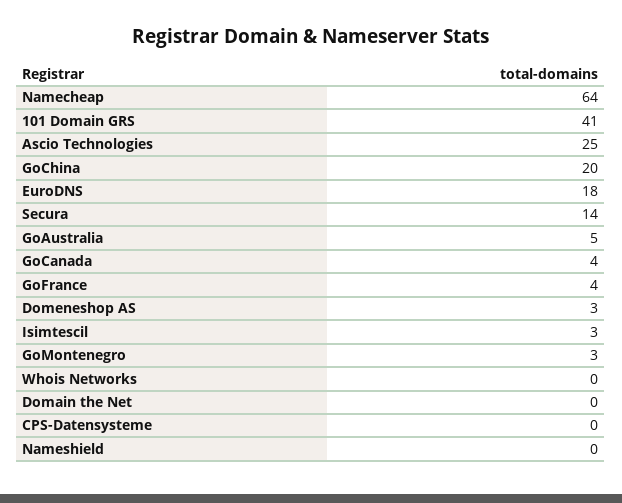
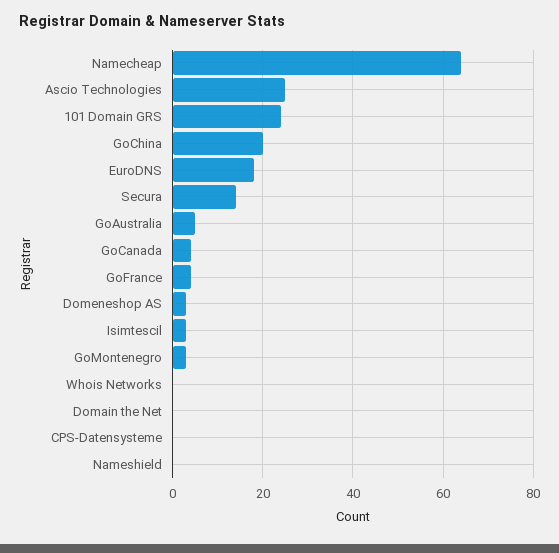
  {
    "Namecheap": 64,
-   "101 Domain GRS": 41,
+   "101 Domain GRS": 25,
    "Ascio Technologies": 25,
    "GoChina": 20,
    "EuroDNS": 18,
    "Secura": 14,
    "GoAustralia": 5,
    "GoCanada": 4,
    "GoFrance": 4,
    "Domeneshop AS": 3,
    "Isimtescil": 3,
    "GoMontenegro": 3,
    "Whois Networks": 0,
    "Domain the Net": 0,
    "CPS-Datensysteme": 0,
    "Nameshield": 0
  }

